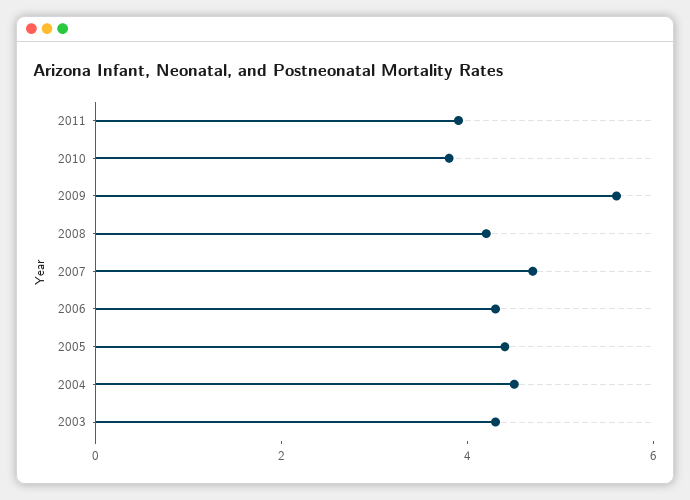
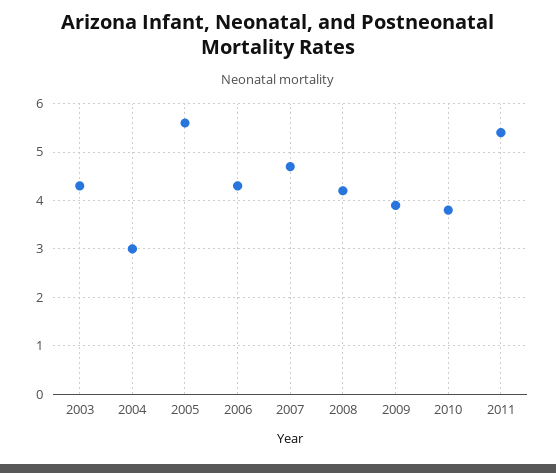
  {
-   "2011": 4,
+   "2011": 5.5,
    "2010": 4,
-   "2009": 5.5,
+   "2009": 4,
    "2008": 4,
    "2007": 4.5,
    "2006": 4.5,
-   "2005": 4.5,
+   "2005": 5.5,
-   "2004": 4.5,
+   "2004": 3,
    "2003": 4.5
  }

